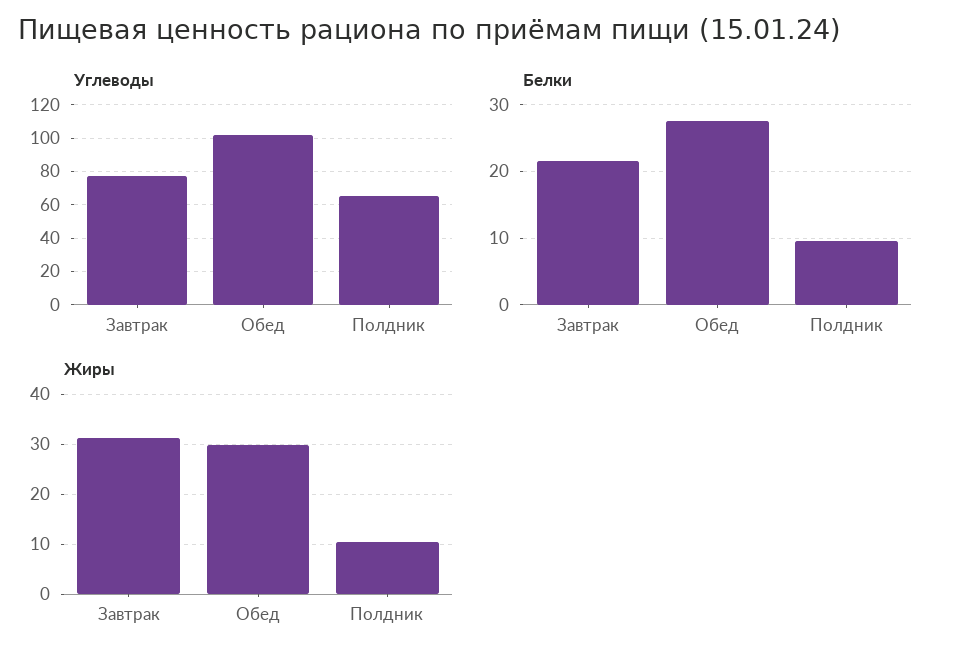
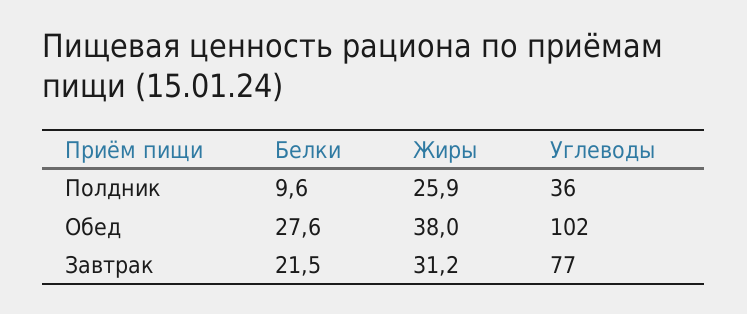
  {
    "Углеводы": {
      "Завтрак": 77,
      "Обед": 102,
-     "Полдник": 65
+     "Полдник": 36
    },
    "Белки": {
      "Завтрак": 21.5,
      "Обед": 27.6,
      "Полдник": 9.6
    },
    "Жиры": {
      "Завтрак": 31.2,
-     "Обед": 30,
+     "Обед": 38,
-     "Полдник": 10
+     "Полдник": 25.9
    }
  }

